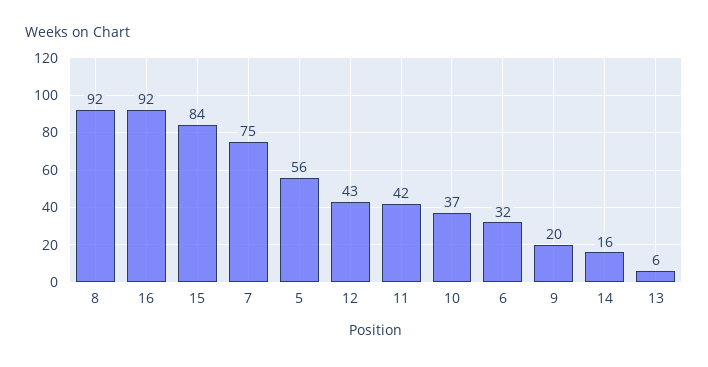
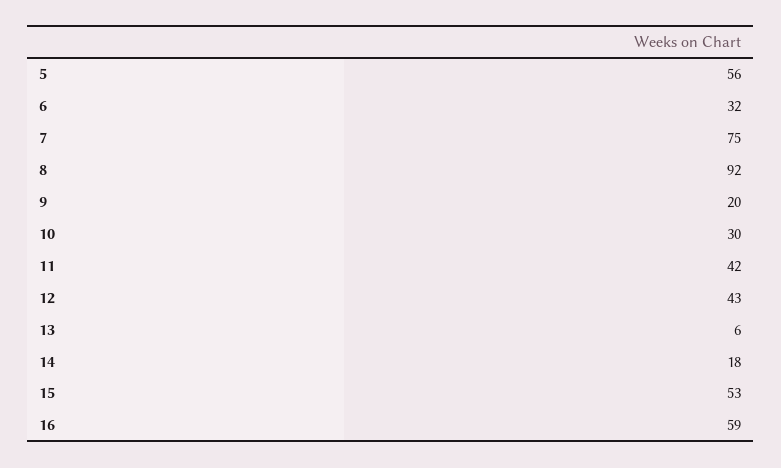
  {
    "8": 92,
-   "16": 92,
+   "16": 59,
-   "15": 84,
+   "15": 53,
    "7": 75,
    "5": 56,
    "12": 43,
    "11": 42,
-   "10": 37,
+   "10": 30,
    "6": 32,
    "9": 20,
-   "14": 16,
+   "14": 18,
    "13": 6
  }

